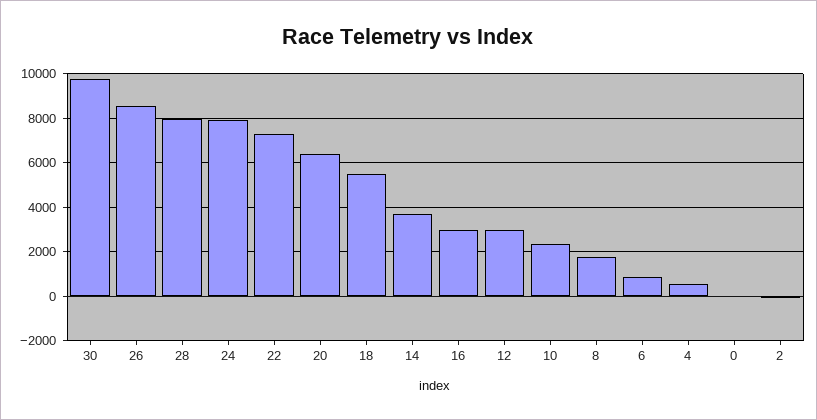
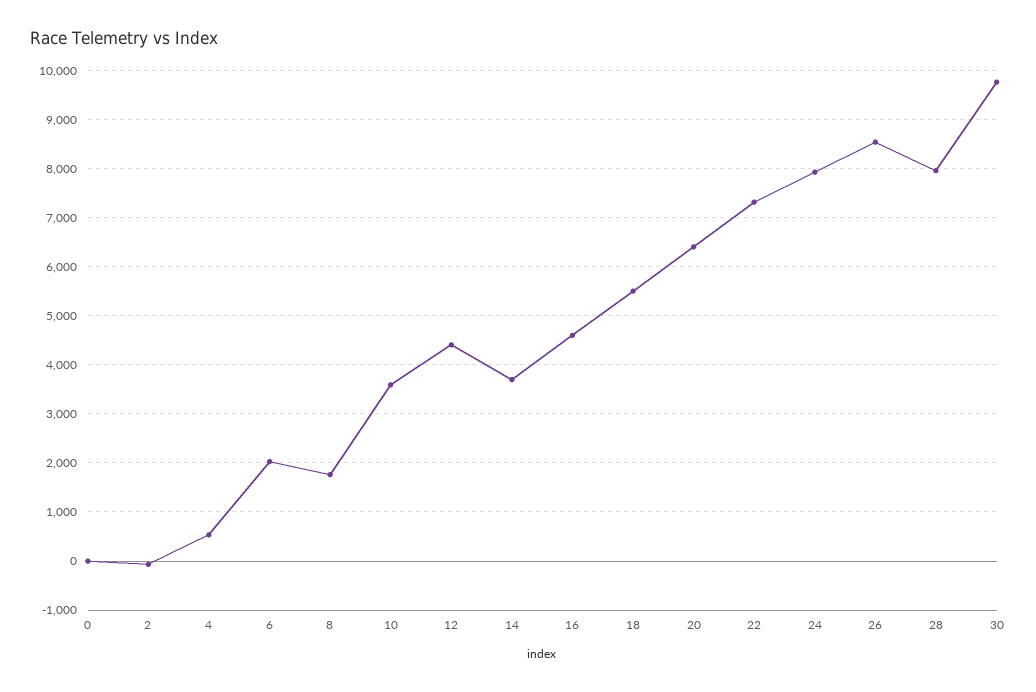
  {
    "30": 9800,
    "26": 8600,
    "28": 8000,
    "24": 8000,
    "22": 7400,
    "20": 6400,
    "18": 5400,
    "14": 3600,
-   "16": 3000,
+   "16": 4600,
-   "12": 3000,
+   "12": 4400,
-   "10": 2500,
+   "10": 3600,
    "8": 1800,
-   "6": 1000,
+   "6": 2000,
    "4": 600,
    "0": 0,
    "2": 0
  }

